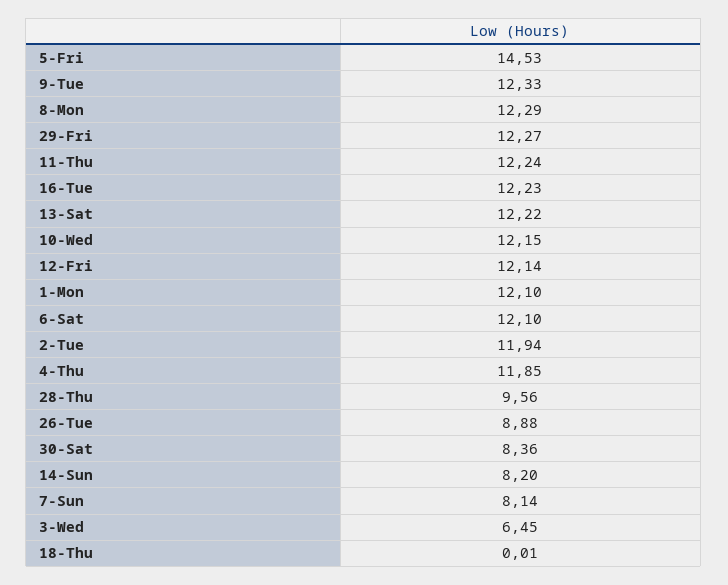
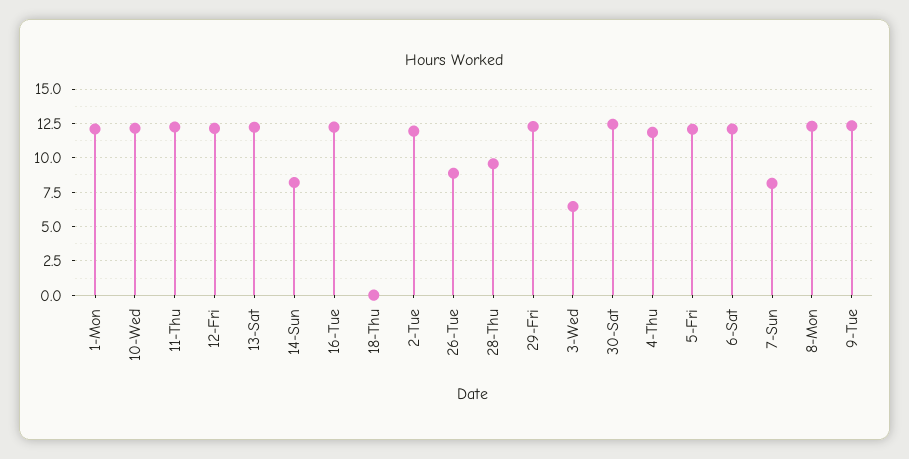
  {
-   "5-Fri": 14.53,
+   "5-Fri": 12,
    "9-Tue": 12.33,
    "8-Mon": 12.29,
    "29-Fri": 12.27,
    "11-Thu": 12.24,
    "16-Tue": 12.23,
    "13-Sat": 12.22,
    "10-Wed": 12.15,
    "12-Fri": 12.14,
    "1-Mon": 12.1,
    "6-Sat": 12.1,
    "2-Tue": 11.94,
    "4-Thu": 11.85,
    "28-Thu": 9.56,
    "26-Tue": 8.88,
-   "30-Sat": 8.36,
+   "30-Sat": 12.5,
    "14-Sun": 8.2,
    "7-Sun": 8.14,
    "3-Wed": 6.45,
    "18-Thu": 0.01
  }

